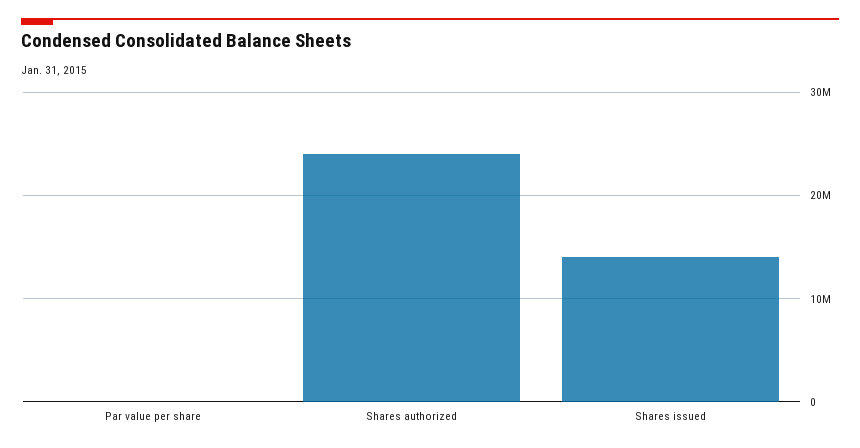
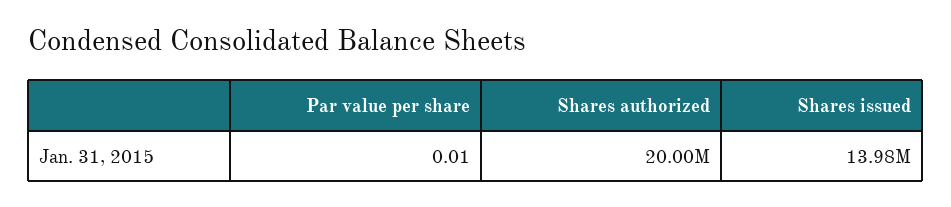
  {
    "Par value per share": 0.01,
-   "Shares authorized": 24000000,
+   "Shares authorized": 20000000,
    "Shares issued": 13980000
  }

